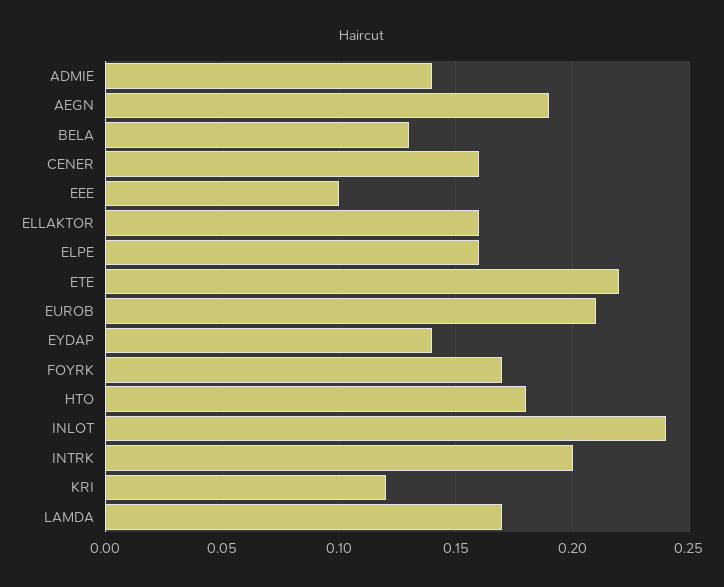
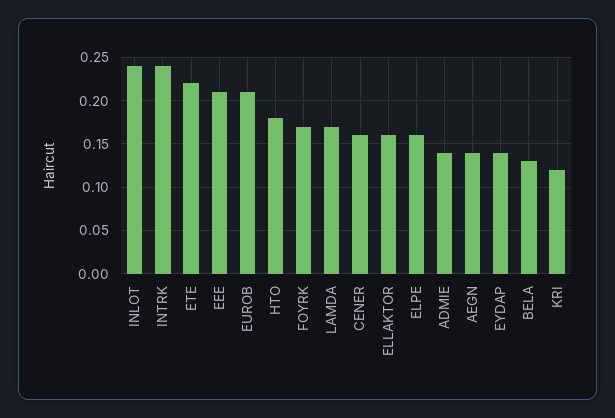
  {
    "ADMIE": 0.14,
-   "AEGN": 0.19,
+   "AEGN": 0.14,
    "BELA": 0.13,
    "CENER": 0.16,
-   "EEE": 0.1,
+   "EEE": 0.21,
    "ELLAKTOR": 0.16,
    "ELPE": 0.16,
    "ETE": 0.22,
    "EUROB": 0.21,
    "EYDAP": 0.14,
    "FOYRK": 0.17,
    "HTO": 0.18,
    "INLOT": 0.24,
-   "INTRK": 0.2,
+   "INTRK": 0.24,
    "KRI": 0.12,
    "LAMDA": 0.17
  }

